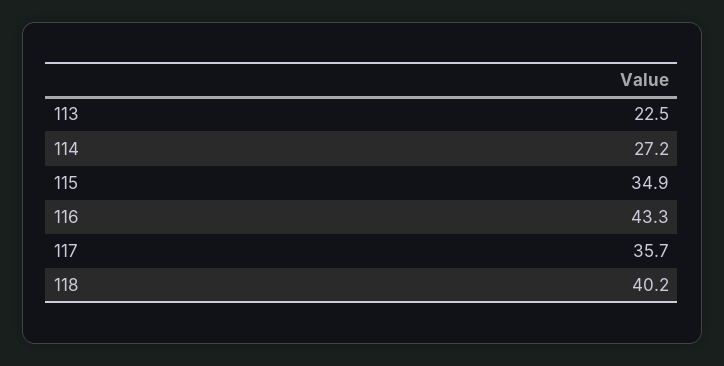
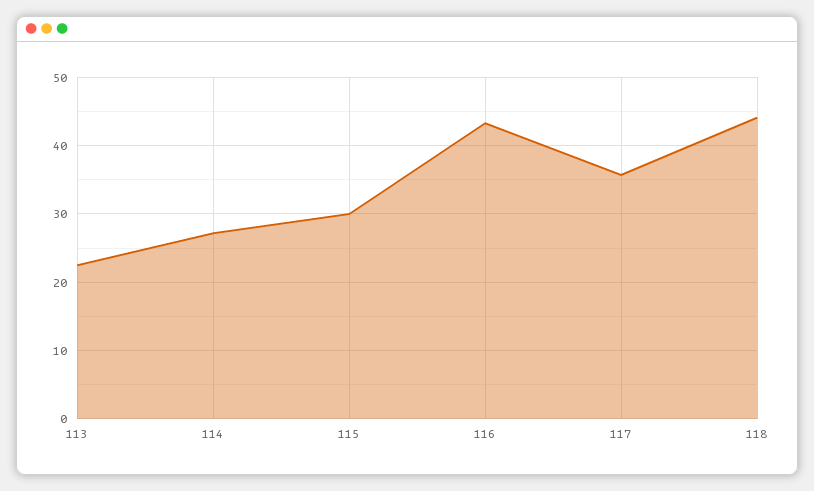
  {
    "113": 22.5,
    "114": 27.2,
-   "115": 34.9,
+   "115": 30,
    "116": 43.3,
    "117": 35.7,
-   "118": 40.2
+   "118": 44
  }

